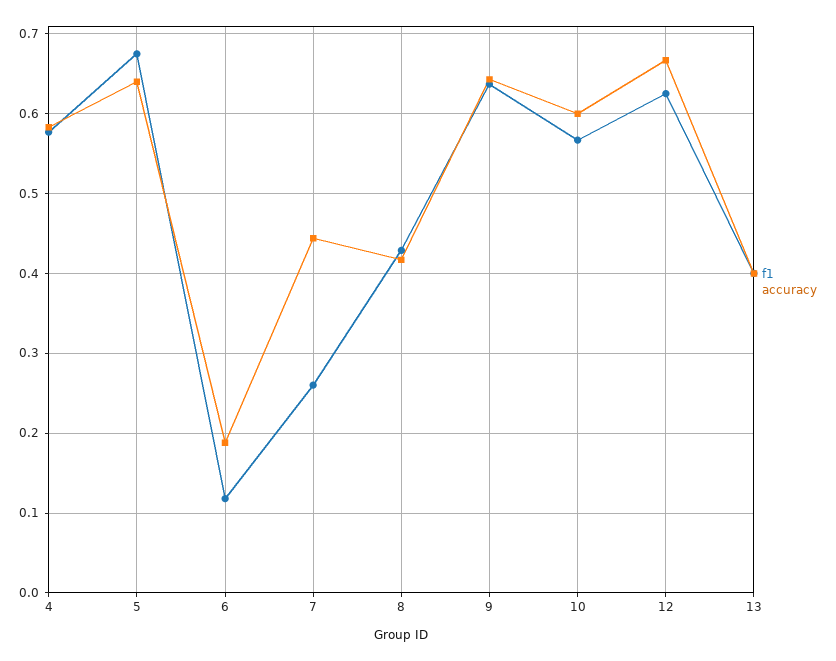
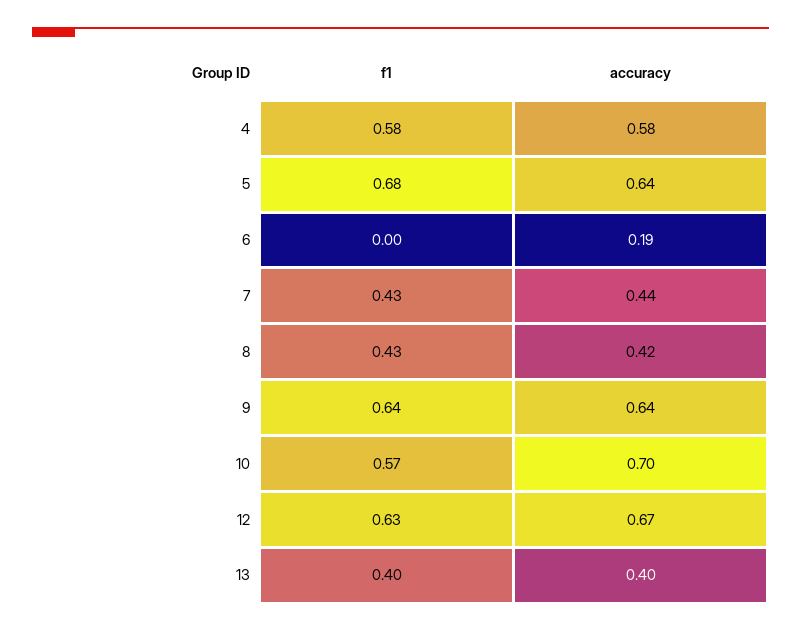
  {
    "f1": {
      "4": 0.58,
      "5": 0.68,
-     "6": 0.12,
+     "6": 0,
-     "7": 0.26,
+     "7": 0.43,
      "8": 0.43,
      "9": 0.64,
      "10": 0.57,
      "12": 0.63,
      "13": 0.4
    },
    "accuracy": {
      "4": 0.58,
      "5": 0.64,
      "6": 0.19,
      "7": 0.44,
      "8": 0.42,
      "9": 0.64,
-     "10": 0.6,
+     "10": 0.7,
      "12": 0.67,
      "13": 0.4
    }
  }

